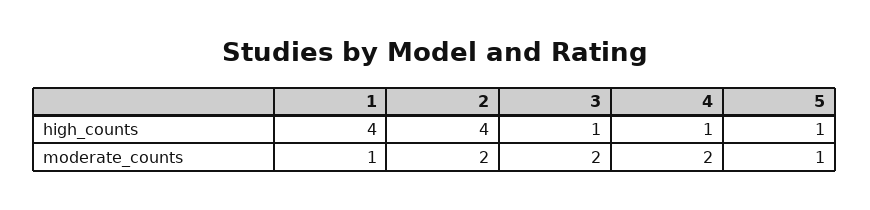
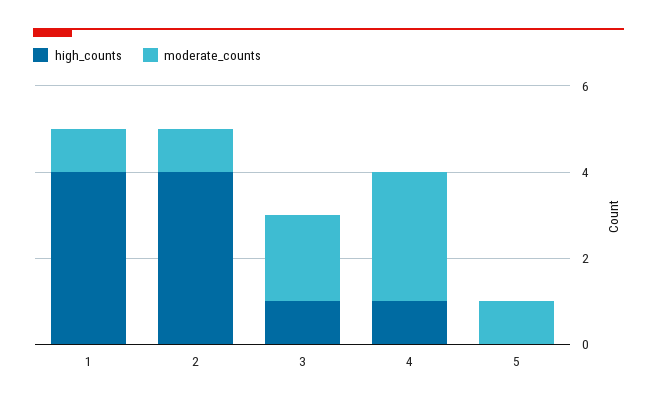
  {
    "high_counts": {
      "1": 4,
      "2": 4,
      "3": 1,
      "4": 1,
-     "5": 1
+     "5": 0
    },
    "moderate_counts": {
      "1": 1,
-     "2": 2,
+     "2": 1,
      "3": 2,
-     "4": 2,
+     "4": 3,
      "5": 1
    }
  }

